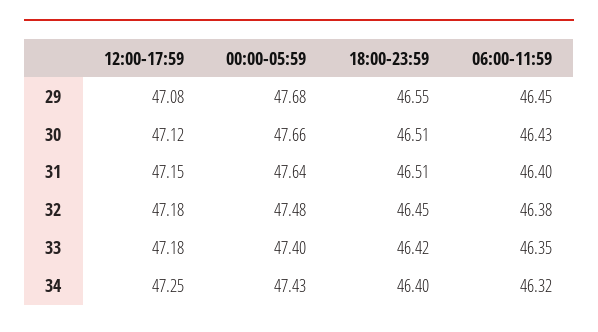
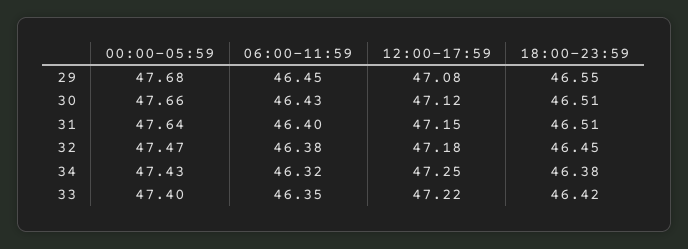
  {
    "12:00-17:59": {
      "29": 47.08,
      "30": 47.12,
      "31": 47.15,
      "32": 47.18,
-     "33": 47.18,
+     "33": 47.22,
      "34": 47.25
    },
    "00:00-05:59": {
      "29": 47.68,
      "30": 47.66,
      "31": 47.64,
-     "32": 47.48,
+     "32": 47.47,
      "33": 47.4,
      "34": 47.43
    },
    "18:00-23:59": {
      "29": 46.55,
      "30": 46.51,
      "31": 46.51,
      "32": 46.45,
      "33": 46.42,
-     "34": 46.4
+     "34": 46.38
    },
    "06:00-11:59": {
      "29": 46.45,
      "30": 46.43,
      "31": 46.4,
      "32": 46.38,
      "33": 46.35,
      "34": 46.32
    }
  }

